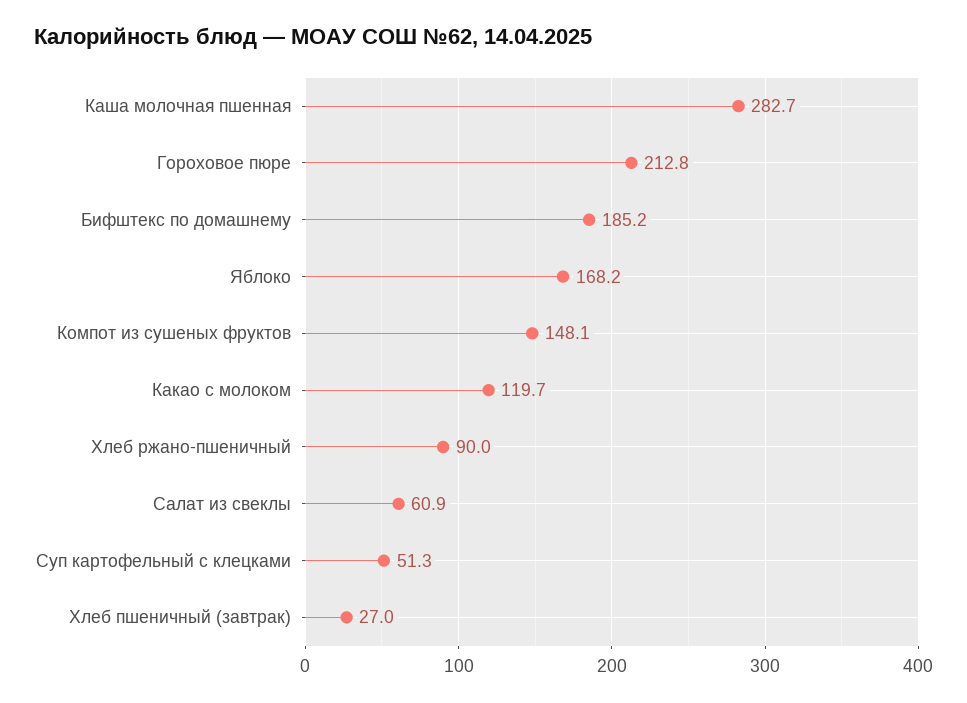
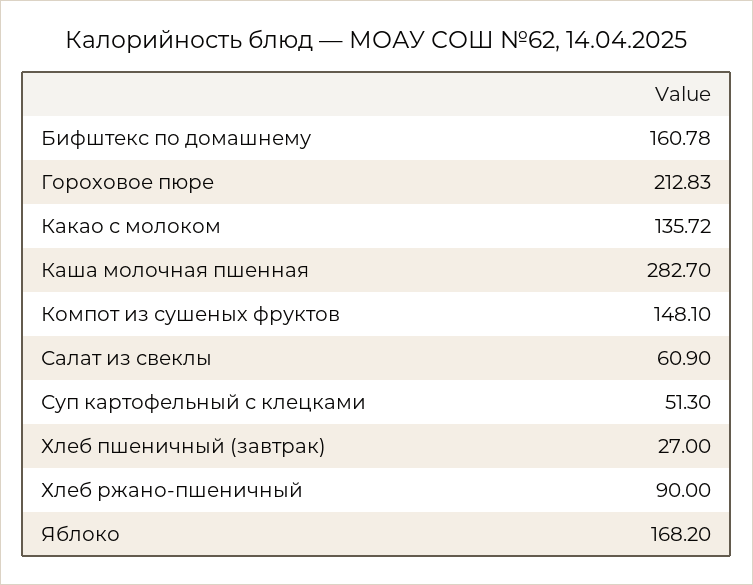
  {
    "Каша молочная пшенная": 282.7,
    "Гороховое пюре": 212.83,
-   "Бифштекс по домашнему": 185.2,
+   "Бифштекс по домашнему": 160.78,
    "Яблоко": 168.2,
    "Компот из сушеных фруктов": 148.1,
-   "Какао с молоком": 119.7,
+   "Какао с молоком": 135.72,
    "Хлеб ржано-пшеничный": 90,
    "Салат из свеклы": 60.9,
    "Суп картофельный с клецками": 51.3,
    "Хлеб пшеничный (завтрак)": 27
  }

